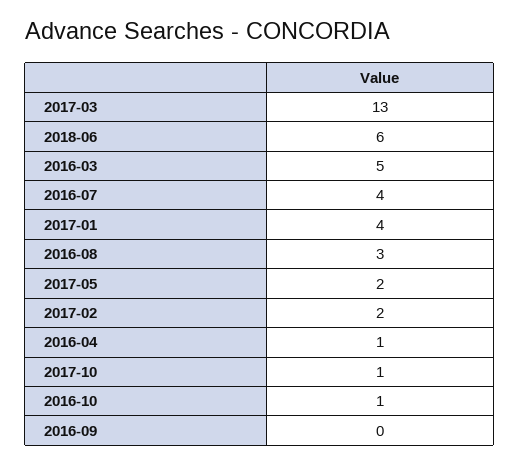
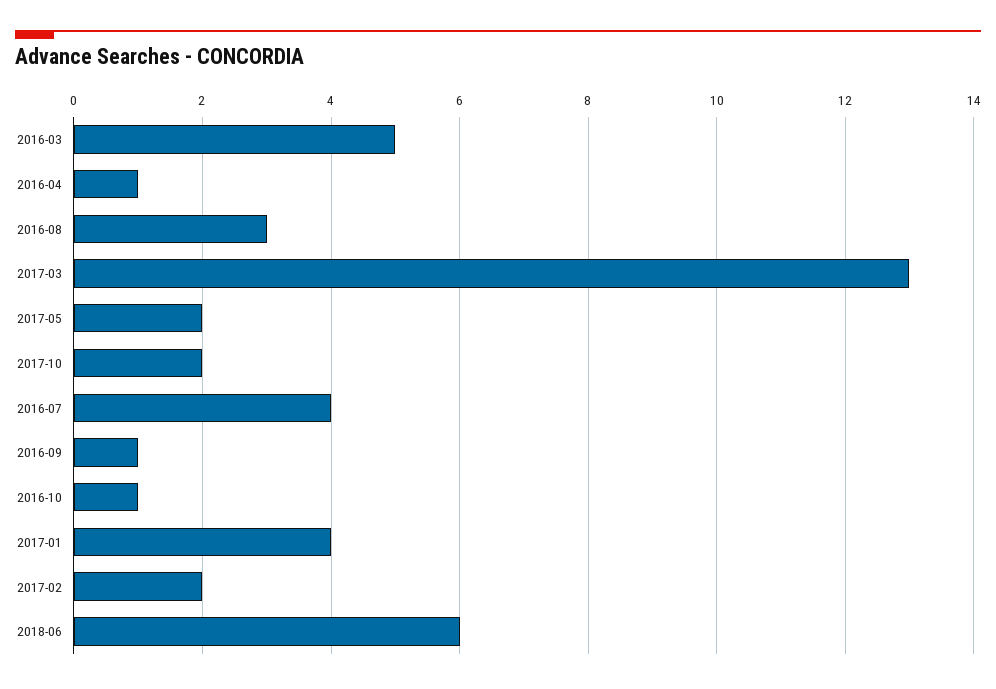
  {
    "2017-03": 13,
    "2018-06": 6,
    "2016-03": 5,
    "2016-07": 4,
    "2017-01": 4,
    "2016-08": 3,
    "2017-05": 2,
    "2017-02": 2,
    "2016-04": 1,
-   "2017-10": 1,
+   "2017-10": 2,
    "2016-10": 1,
-   "2016-09": 0
+   "2016-09": 1
  }

